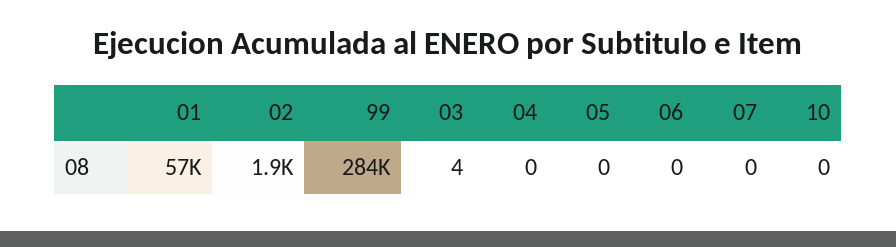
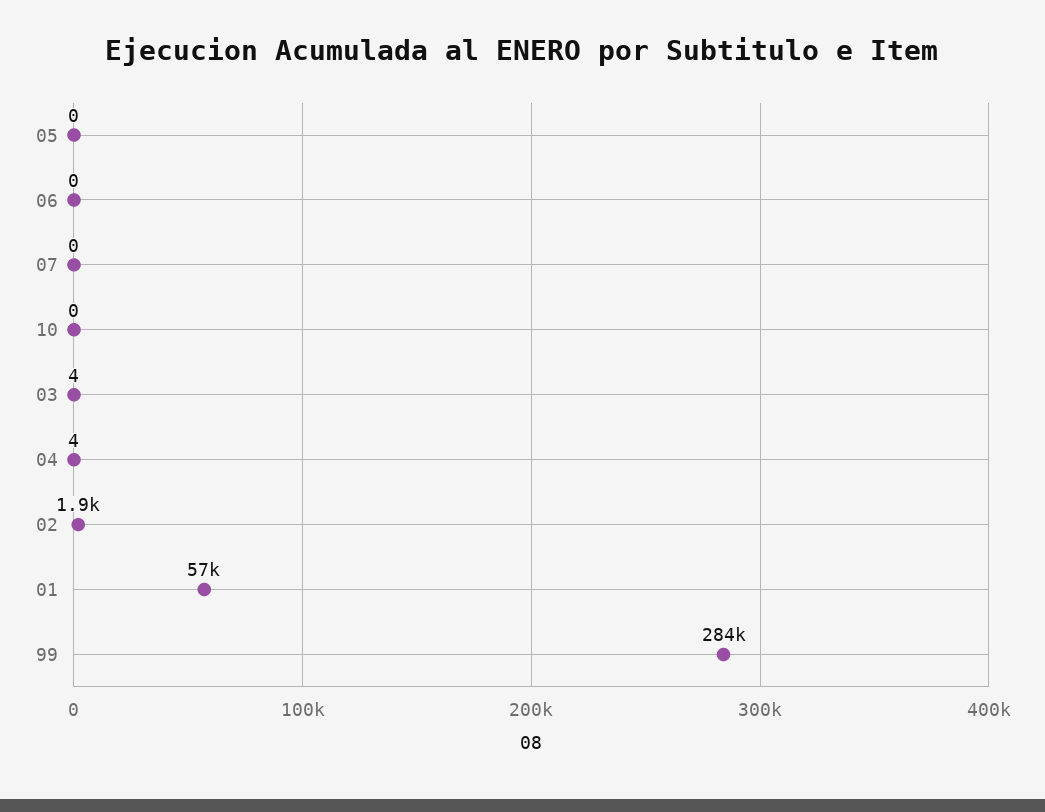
  {
    "01": 57000,
    "02": 1900,
    "99": 284000,
    "03": 4,
-   "04": 0,
+   "04": 4,
    "05": 0,
    "06": 0,
    "07": 0,
    "10": 0
  }

